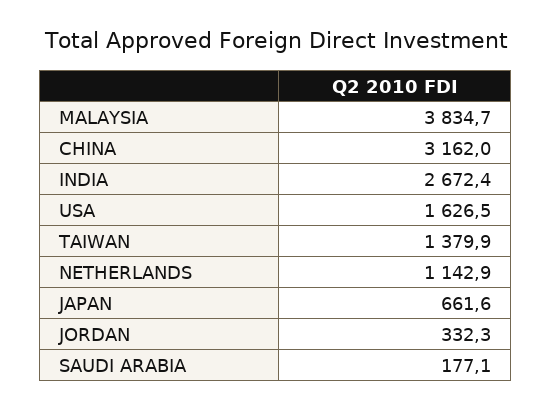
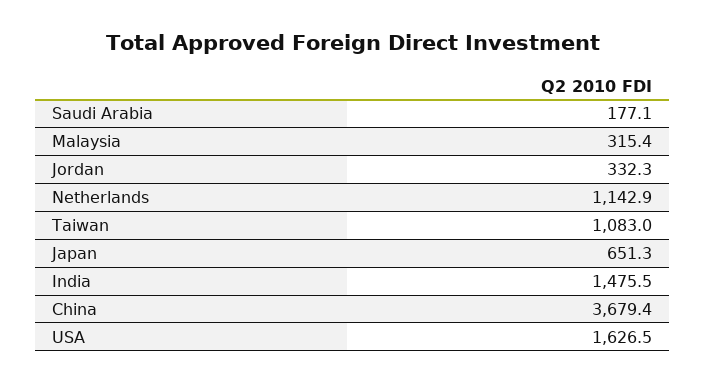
  {
-   "MALAYSIA": 3834.7,
+   "MALAYSIA": 315.4,
-   "CHINA": 3162,
+   "CHINA": 3679.4,
-   "INDIA": 2672.4,
+   "INDIA": 1475.5,
    "USA": 1626.5,
-   "TAIWAN": 1379.9,
+   "TAIWAN": 1083,
    "NETHERLANDS": 1142.9,
-   "JAPAN": 661.6,
+   "JAPAN": 651.3,
    "JORDAN": 332.3,
    "SAUDI ARABIA": 177.1
  }

